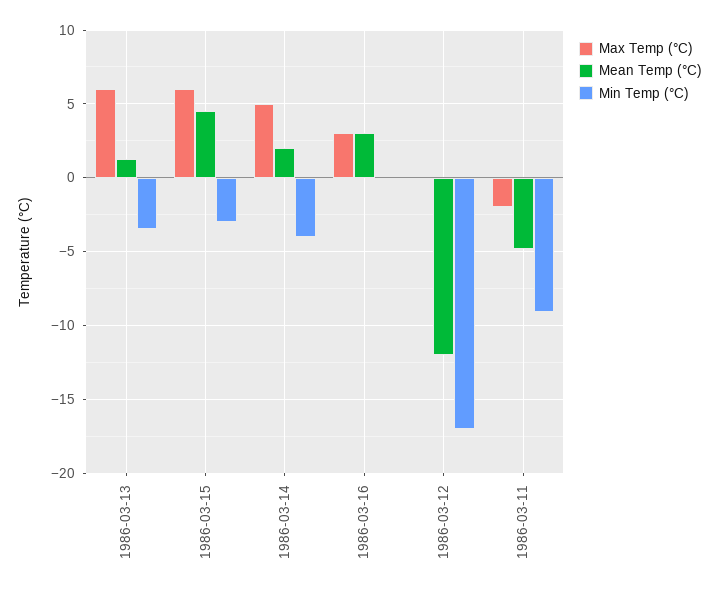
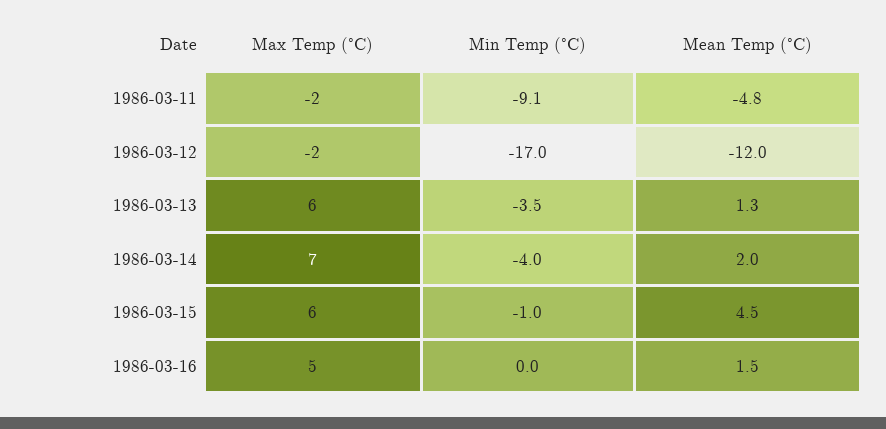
  {
    "Max Temp (°C)": {
      "1986-03-13": 6,
      "1986-03-15": 6,
-     "1986-03-14": 5,
+     "1986-03-14": 7,
-     "1986-03-16": 3,
+     "1986-03-16": 5,
-     "1986-03-12": 0,
+     "1986-03-12": -2,
      "1986-03-11": -2
    },
    "Mean Temp (°C)": {
      "1986-03-13": 1.3,
      "1986-03-15": 4.5,
      "1986-03-14": 2,
-     "1986-03-16": 3,
+     "1986-03-16": 1.5,
      "1986-03-12": -12,
      "1986-03-11": -4.8
    },
    "Min Temp (°C)": {
      "1986-03-13": -3.5,
-     "1986-03-15": -3,
+     "1986-03-15": -1,
      "1986-03-14": -4,
      "1986-03-16": 0,
      "1986-03-12": -17,
      "1986-03-11": -9.1
    }
  }

